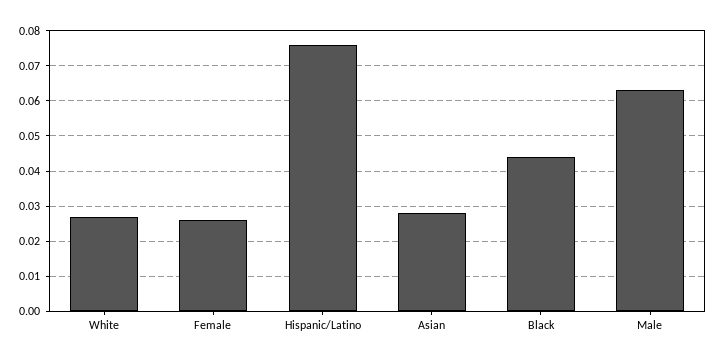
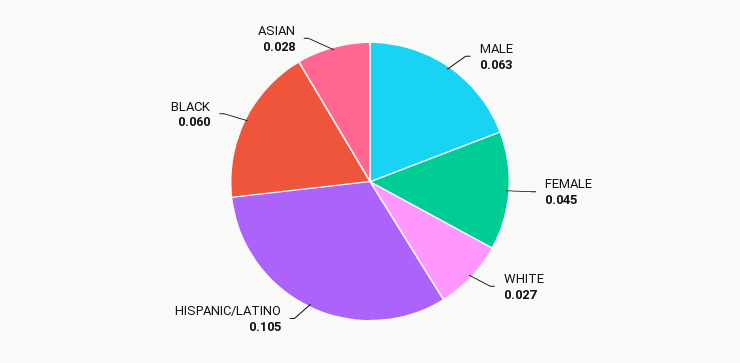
  {
    "White": 0.027,
-   "Female": 0.025,
+   "Female": 0.045,
-   "Hispanic/Latino": 0.075,
+   "Hispanic/Latino": 0.105,
    "Asian": 0.028,
-   "Black": 0.045,
+   "Black": 0.06,
    "Male": 0.063
  }

